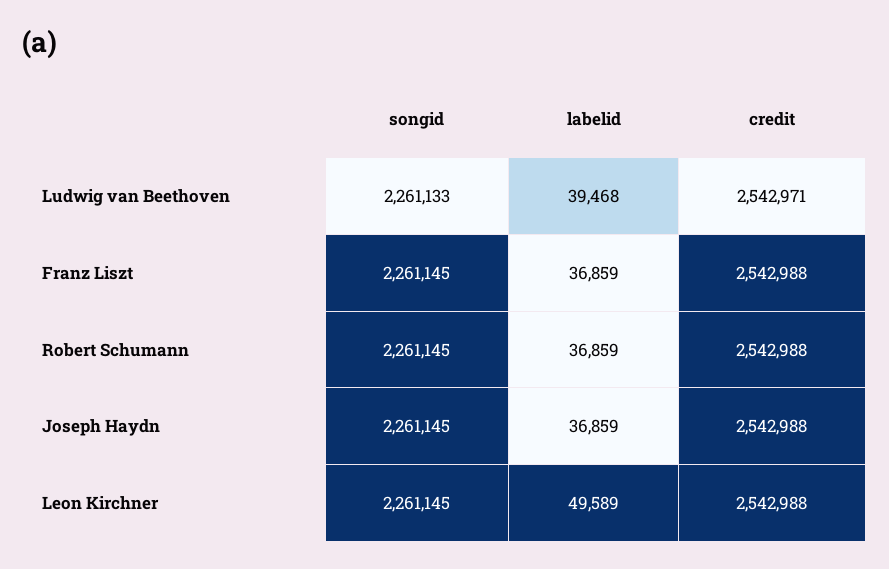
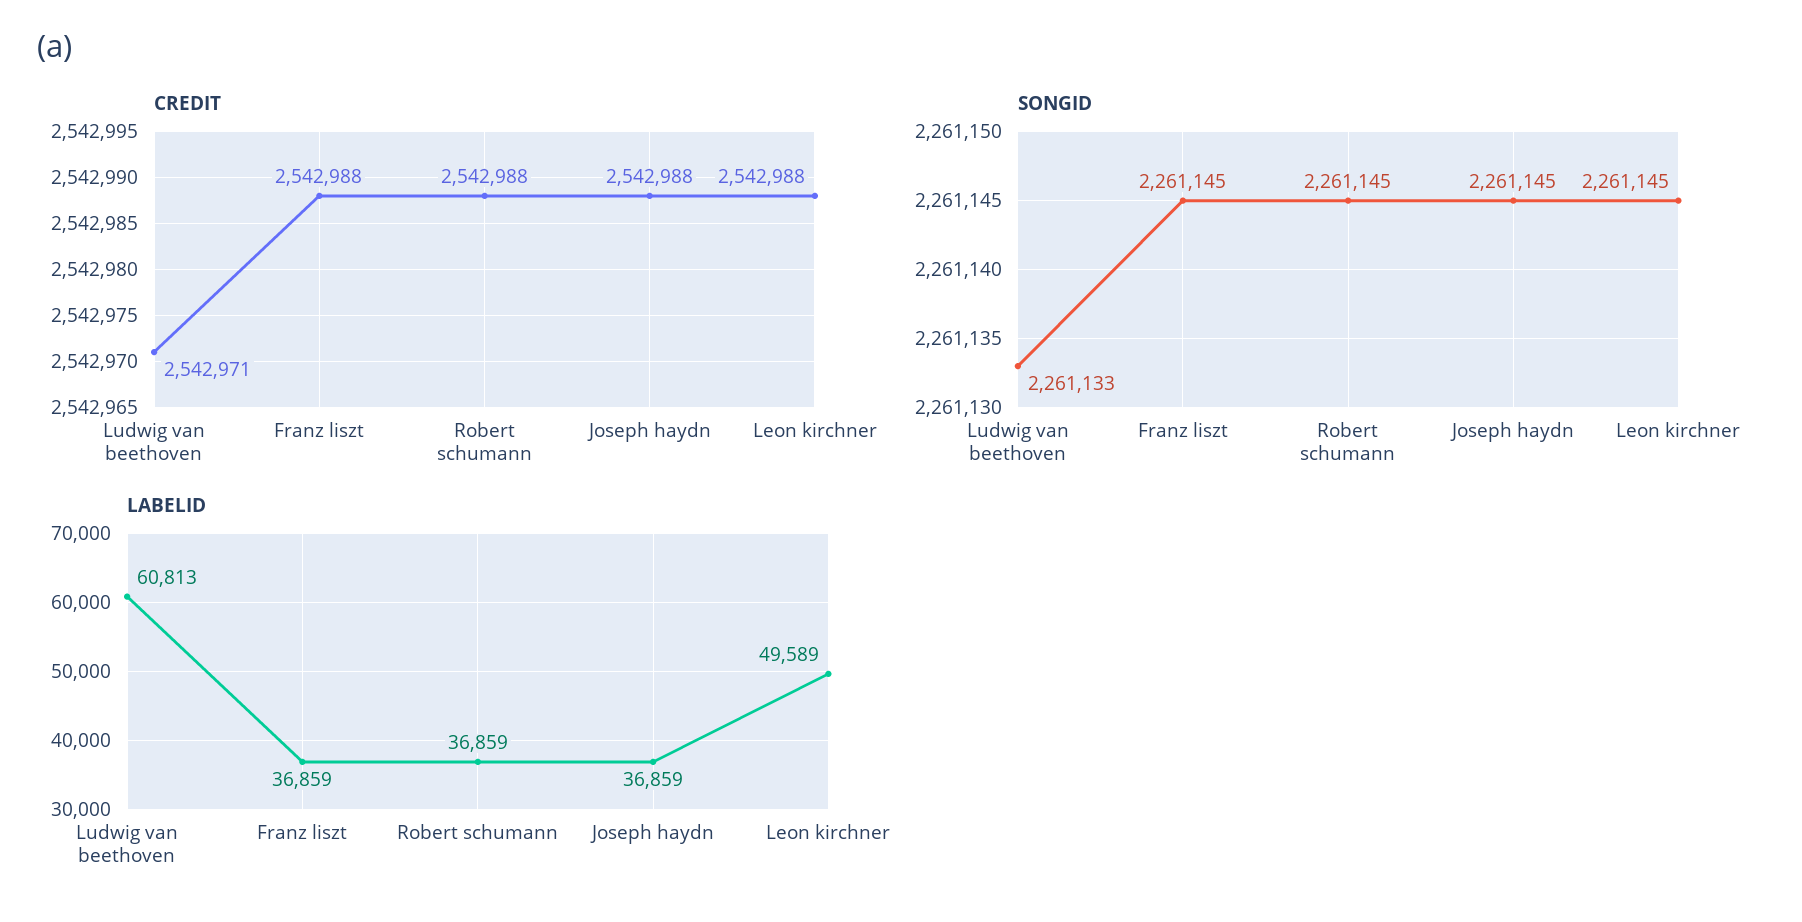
  {
    "songid": {
      "Ludwig van Beethoven": 2261133,
      "Franz Liszt": 2261145,
      "Robert Schumann": 2261145,
      "Joseph Haydn": 2261145,
      "Leon Kirchner": 2261145
    },
    "labelid": {
-     "Ludwig van Beethoven": 39468,
+     "Ludwig van Beethoven": 60813,
      "Franz Liszt": 36859,
      "Robert Schumann": 36859,
      "Joseph Haydn": 36859,
      "Leon Kirchner": 49589
    },
    "credit": {
      "Ludwig van Beethoven": 2542971,
      "Franz Liszt": 2542988,
      "Robert Schumann": 2542988,
      "Joseph Haydn": 2542988,
      "Leon Kirchner": 2542988
    }
  }

